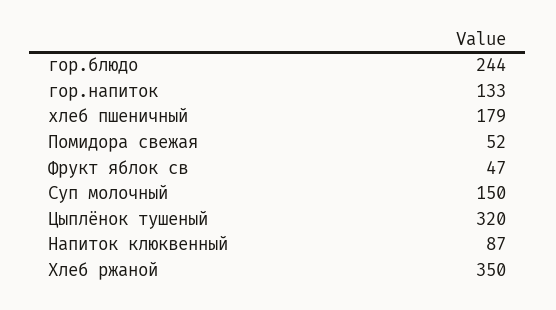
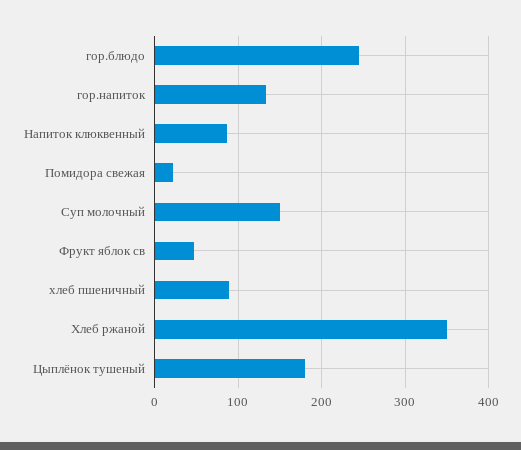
  {
    "гор.блюдо": 244,
    "гор.напиток": 133,
-   "хлеб пшеничный": 179,
+   "хлеб пшеничный": 90,
-   "Помидора свежая": 52,
+   "Помидора свежая": 20,
    "Фрукт яблок св": 47,
    "Суп молочный": 150,
-   "Цыплёнок тушеный": 320,
+   "Цыплёнок тушеный": 180,
    "Напиток клюквенный": 87,
    "Хлеб ржаной": 350
  }

